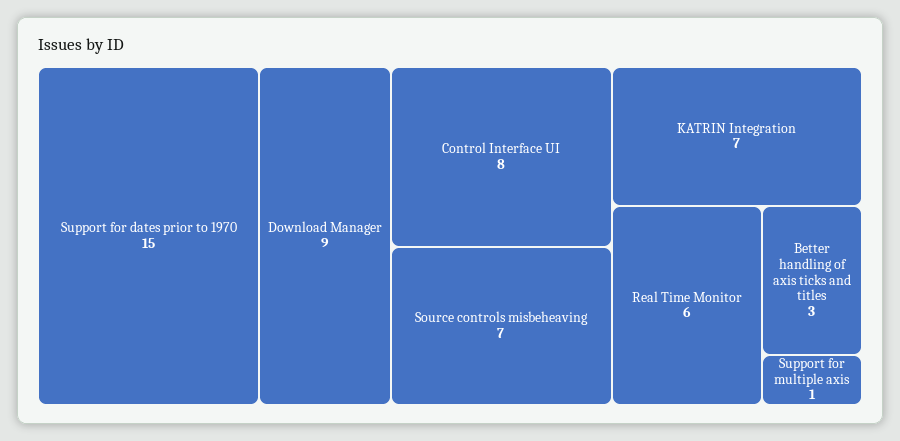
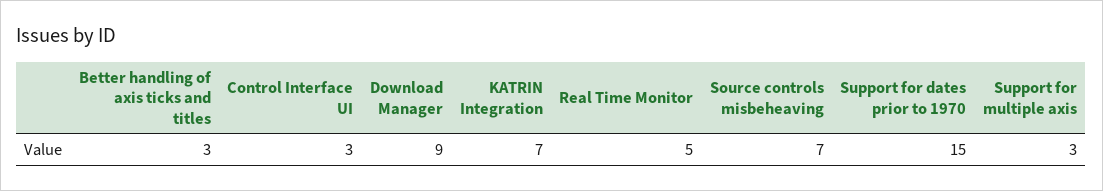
  {
    "Support for dates prior to 1970": 15,
    "Download Manager": 9,
-   "Control Interface UI": 8,
+   "Control Interface UI": 3,
    "Source controls misbeheaving": 7,
    "KATRIN Integration": 7,
-   "Real Time Monitor": 6,
+   "Real Time Monitor": 5,
    "Better handling of axis ticks and titles": 3,
-   "Support for multiple axis": 1
+   "Support for multiple axis": 3
  }

